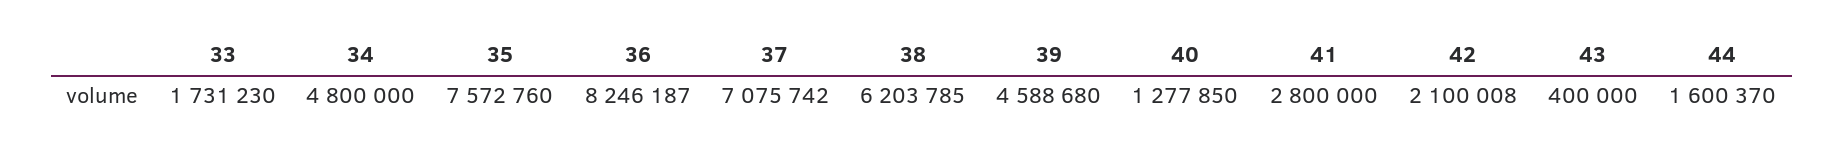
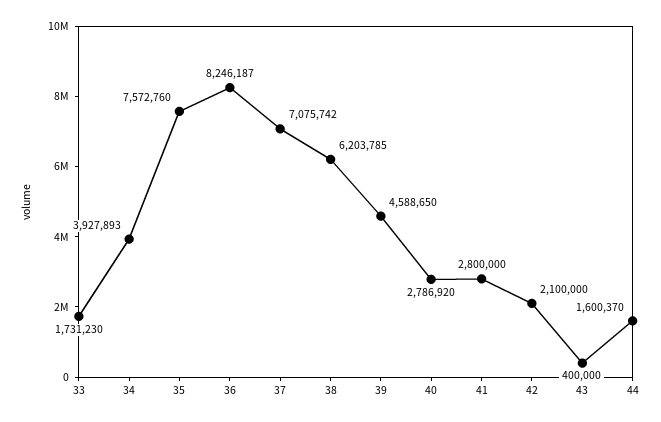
  {
    "33": 1731230,
-   "34": 4800000,
+   "34": 3927893,
    "35": 7572760,
    "36": 8246187,
    "37": 7075742,
    "38": 6203785,
-   "39": 4588680,
+   "39": 4588650,
-   "40": 1277850,
+   "40": 2786920,
    "41": 2800000,
-   "42": 2100008,
+   "42": 2100000,
    "43": 400000,
    "44": 1600370
  }

